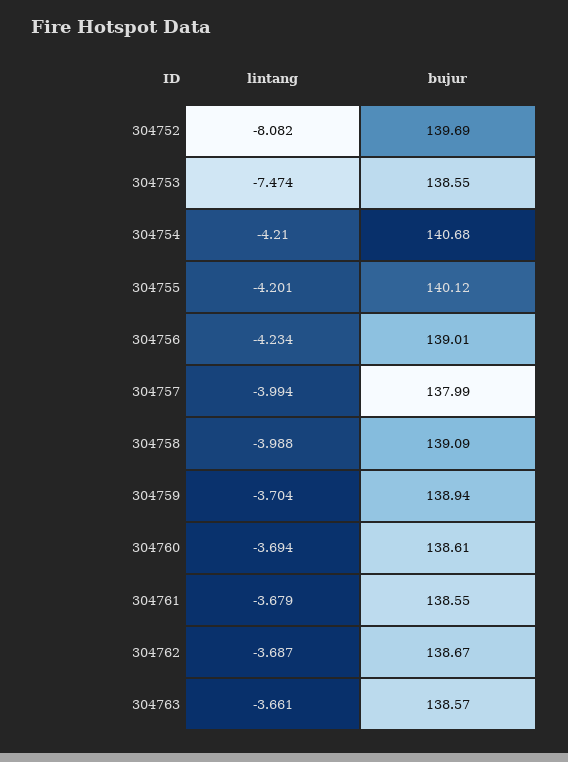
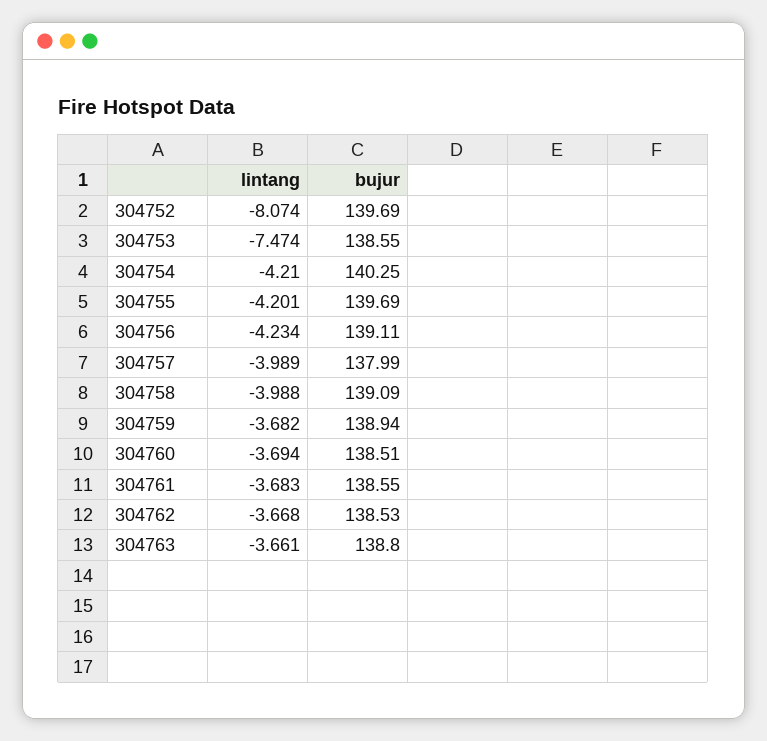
  {
    "lintang": {
-     "304752": -8.082,
+     "304752": -8.074,
      "304753": -7.474,
      "304754": -4.21,
      "304755": -4.201,
      "304756": -4.234,
-     "304757": -3.994,
+     "304757": -3.989,
      "304758": -3.988,
-     "304759": -3.704,
+     "304759": -3.682,
      "304760": -3.694,
-     "304761": -3.679,
+     "304761": -3.683,
-     "304762": -3.687,
+     "304762": -3.668,
      "304763": -3.661
    },
    "bujur": {
      "304752": 139.69,
      "304753": 138.55,
-     "304754": 140.68,
+     "304754": 140.25,
-     "304755": 140.12,
+     "304755": 139.69,
-     "304756": 139.01,
+     "304756": 139.11,
      "304757": 137.99,
      "304758": 139.09,
      "304759": 138.94,
-     "304760": 138.61,
+     "304760": 138.51,
      "304761": 138.55,
-     "304762": 138.67,
+     "304762": 138.53,
-     "304763": 138.57
+     "304763": 138.8
    }
  }

